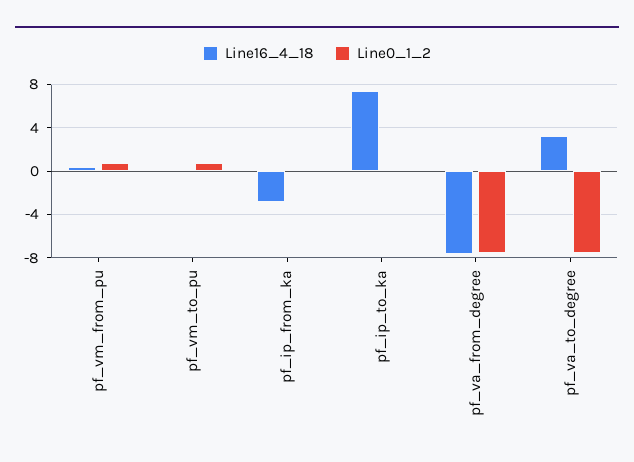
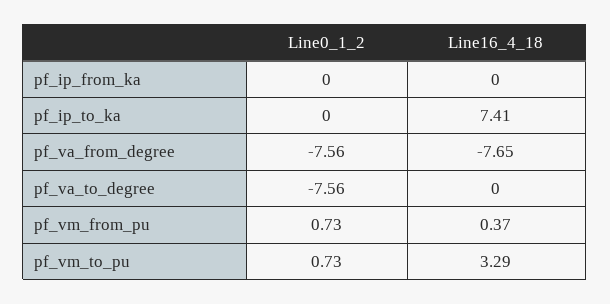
  {
    "Line16_4_18": {
      "pf_vm_from_pu": 0.37,
-     "pf_vm_to_pu": 0,
+     "pf_vm_to_pu": 3.29,
-     "pf_ip_from_ka": -3,
+     "pf_ip_from_ka": 0,
      "pf_ip_to_ka": 7.41,
      "pf_va_from_degree": -7.65,
-     "pf_va_to_degree": 3
+     "pf_va_to_degree": 0
    },
    "Line0_1_2": {
      "pf_vm_from_pu": 0.73,
      "pf_vm_to_pu": 0.73,
      "pf_ip_from_ka": 0,
      "pf_ip_to_ka": 0,
      "pf_va_from_degree": -7.56,
      "pf_va_to_degree": -7.56
    }
  }

